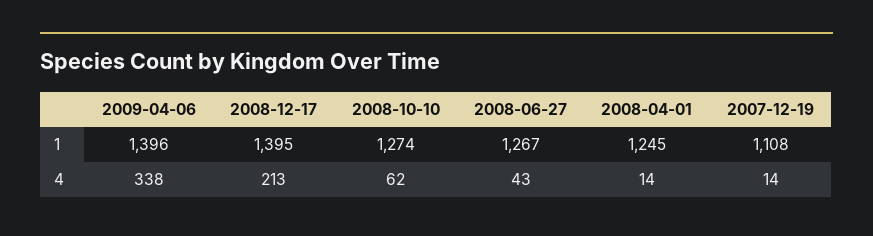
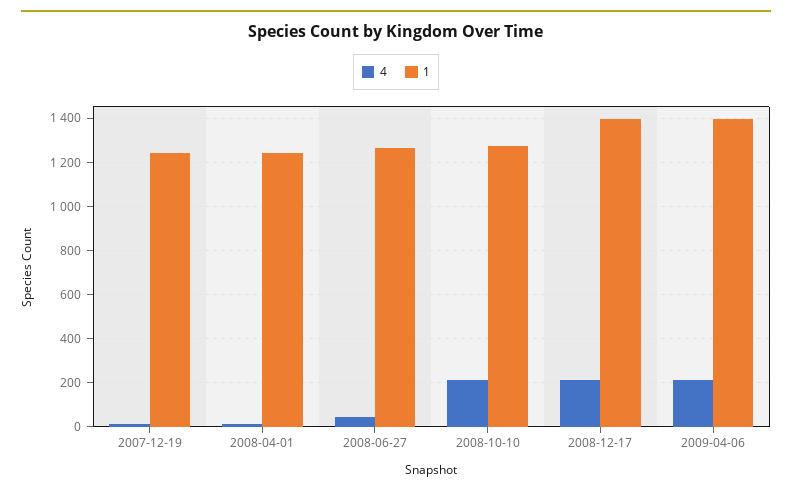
  {
    "1": {
      "2009-04-06": 1396,
      "2008-12-17": 1395,
      "2008-10-10": 1274,
      "2008-06-27": 1267,
      "2008-04-01": 1245,
-     "2007-12-19": 1108
+     "2007-12-19": 1250
    },
    "4": {
-     "2009-04-06": 338,
+     "2009-04-06": 200,
      "2008-12-17": 213,
-     "2008-10-10": 62,
+     "2008-10-10": 200,
      "2008-06-27": 43,
      "2008-04-01": 14,
      "2007-12-19": 14
    }
  }

